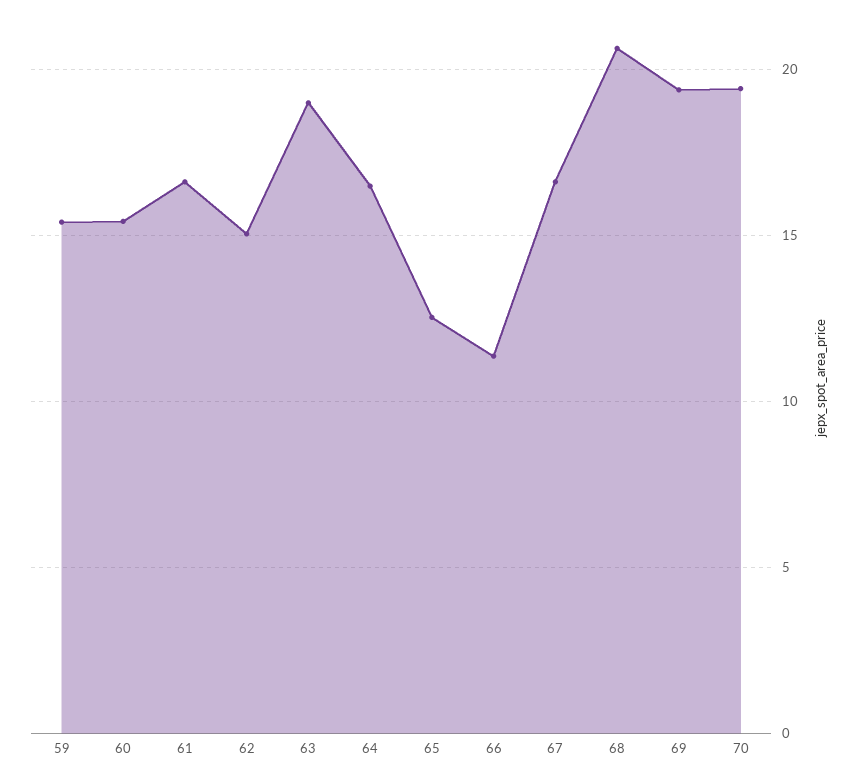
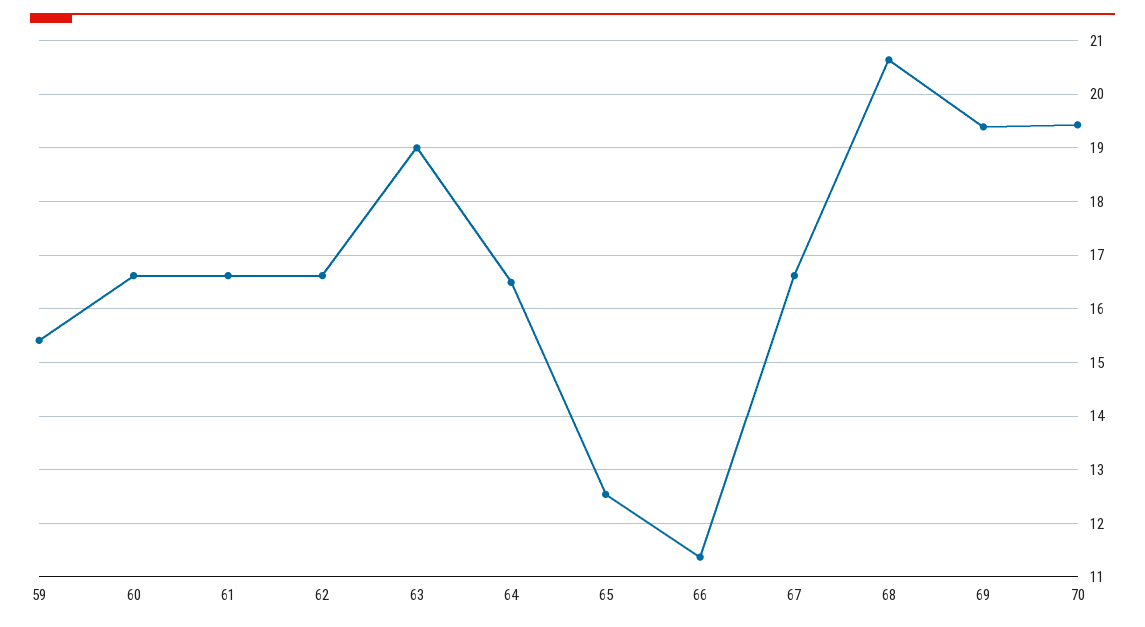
  {
    "59": 15.4,
-   "60": 15.5,
+   "60": 16.6,
    "61": 16.6,
-   "62": 15,
+   "62": 16.6,
    "63": 19,
    "64": 16.4,
    "65": 12.6,
    "66": 11.4,
    "67": 16.6,
    "68": 20.6,
    "69": 19.4,
    "70": 19.4
  }

